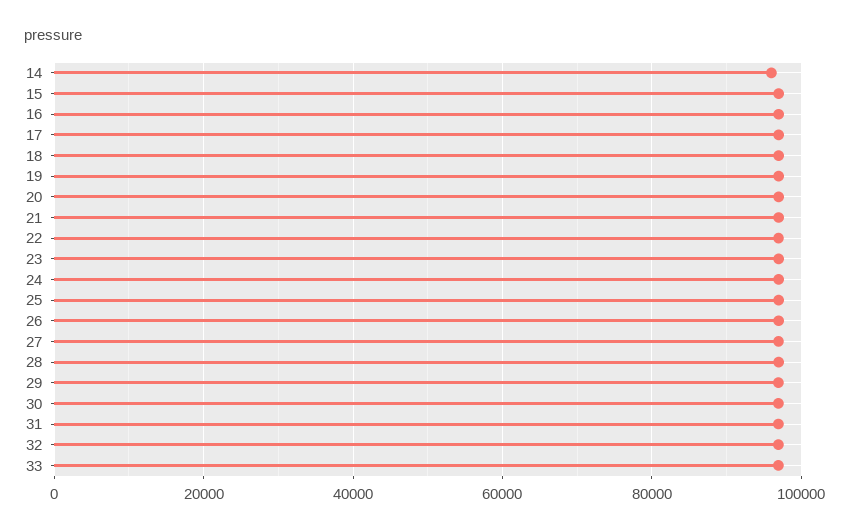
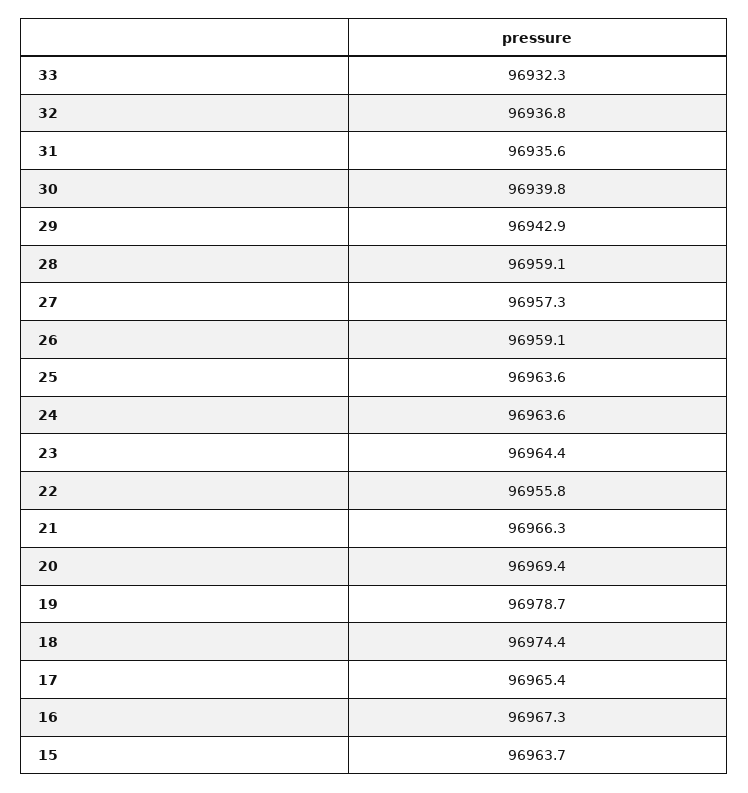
  {
-   "14": 96000,
    "15": 96963.7,
    "16": 96967.3,
    "17": 96965.4,
    "18": 96974.4,
    "19": 96978.7,
    "20": 96969.4,
    "21": 96966.3,
    "22": 96955.8,
    "23": 96964.4,
    "24": 96963.6,
    "25": 96963.6,
    "26": 96959.1,
    "27": 96957.3,
    "28": 96959.1,
    "29": 96942.9,
    "30": 96939.8,
    "31": 96935.6,
    "32": 96936.8,
    "33": 96932.3
  }

